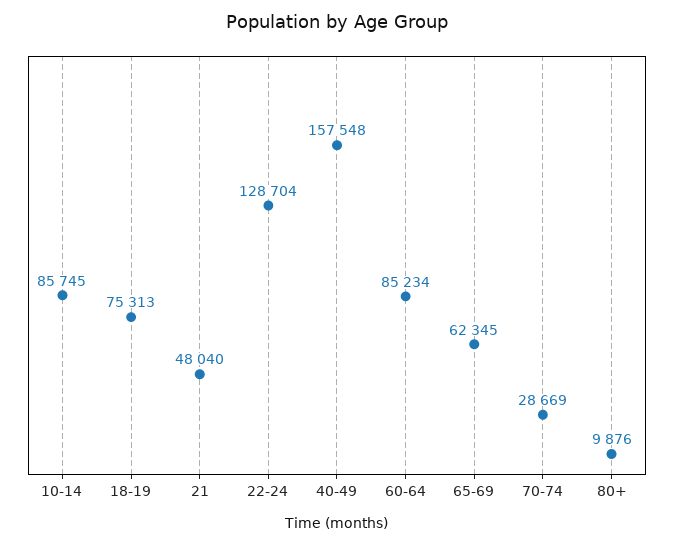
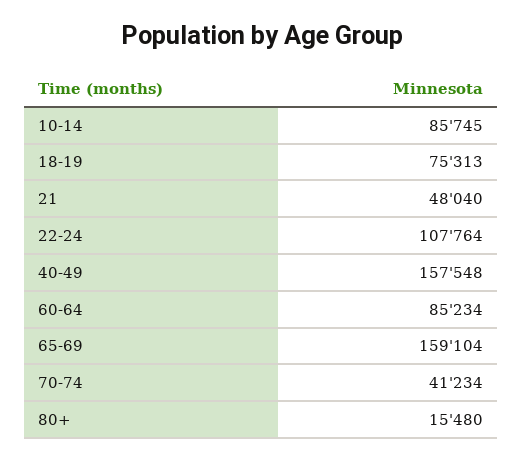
  {
    "10-14": 85745,
    "18-19": 75313,
    "21": 48040,
-   "22-24": 128704,
+   "22-24": 107764,
    "40-49": 157548,
    "60-64": 85234,
-   "65-69": 62345,
+   "65-69": 159104,
-   "70-74": 28669,
+   "70-74": 41234,
-   "80+": 9876
+   "80+": 15480
  }

